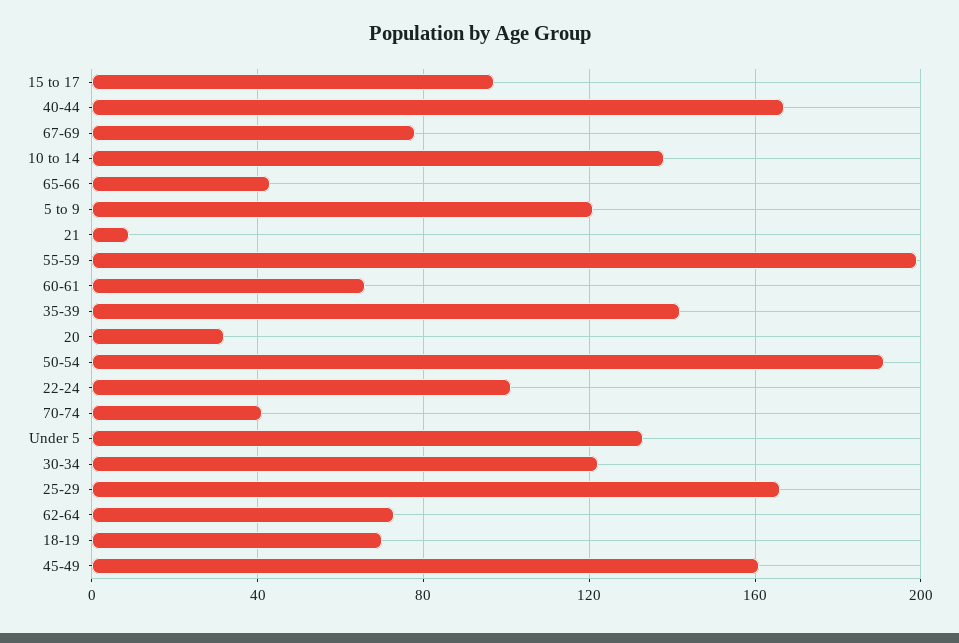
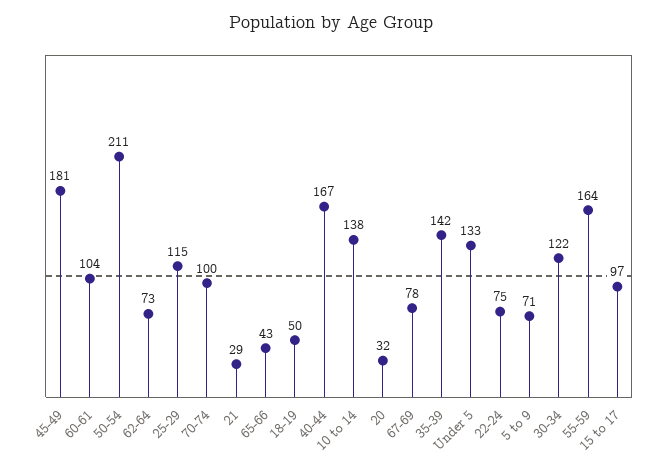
  {
    "15 to 17": 97,
    "40-44": 167,
    "67-69": 78,
    "10 to 14": 138,
    "65-66": 43,
-   "5 to 9": 120,
+   "5 to 9": 71,
-   "21": 10,
+   "21": 29,
-   "55-59": 200,
+   "55-59": 164,
-   "60-61": 65,
+   "60-61": 104,
    "35-39": 142,
    "20": 32,
-   "50-54": 190,
+   "50-54": 211,
-   "22-24": 100,
+   "22-24": 75,
-   "70-74": 40,
+   "70-74": 100,
    "Under 5": 133,
    "30-34": 122,
-   "25-29": 165,
+   "25-29": 115,
    "62-64": 73,
-   "18-19": 70,
+   "18-19": 50,
-   "45-49": 160
+   "45-49": 181
  }

